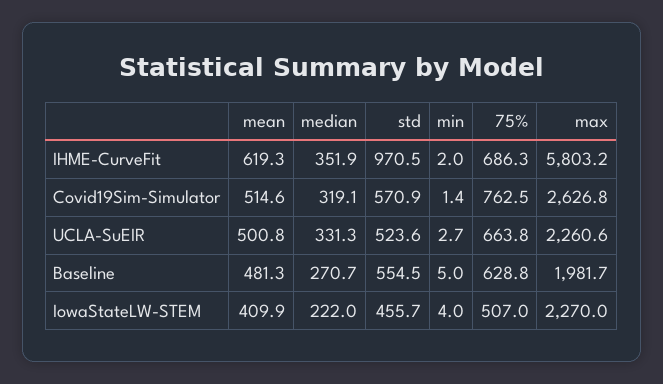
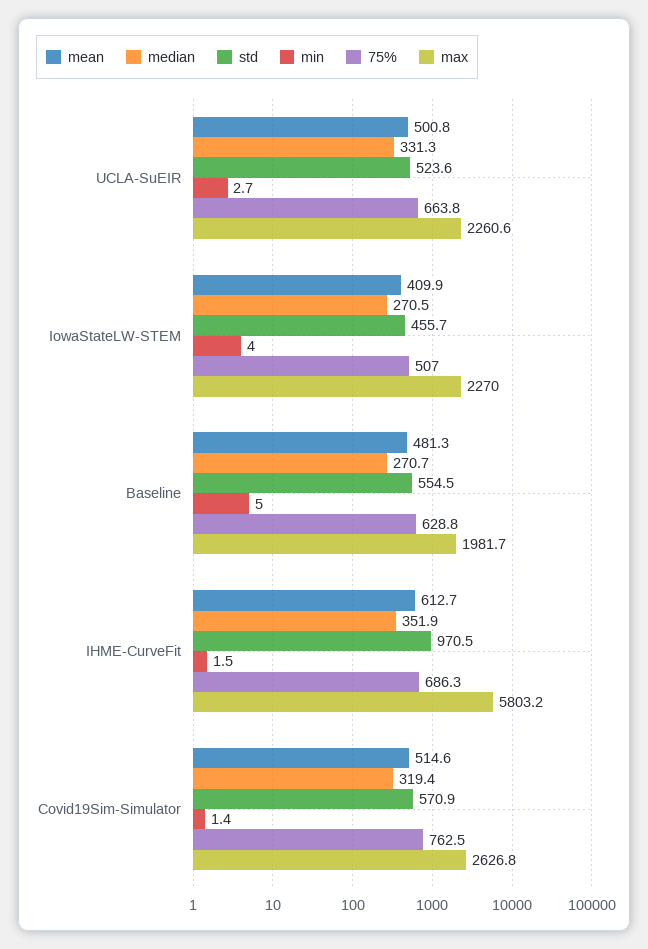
  {
    "mean": {
-     "IHME-CurveFit": 619.3,
+     "IHME-CurveFit": 612.7,
      "Covid19Sim-Simulator": 514.6,
      "UCLA-SuEIR": 500.8,
      "Baseline": 481.3,
      "IowaStateLW-STEM": 409.9
    },
    "median": {
      "IHME-CurveFit": 351.9,
-     "Covid19Sim-Simulator": 319.1,
+     "Covid19Sim-Simulator": 319.4,
      "UCLA-SuEIR": 331.3,
      "Baseline": 270.7,
-     "IowaStateLW-STEM": 222
+     "IowaStateLW-STEM": 270.5
    },
    "std": {
      "IHME-CurveFit": 970.5,
      "Covid19Sim-Simulator": 570.9,
      "UCLA-SuEIR": 523.6,
      "Baseline": 554.5,
      "IowaStateLW-STEM": 455.7
    },
    "min": {
-     "IHME-CurveFit": 2,
+     "IHME-CurveFit": 1.5,
      "Covid19Sim-Simulator": 1.4,
      "UCLA-SuEIR": 2.7,
      "Baseline": 5,
      "IowaStateLW-STEM": 4
    },
    "75%": {
      "IHME-CurveFit": 686.3,
      "Covid19Sim-Simulator": 762.5,
      "UCLA-SuEIR": 663.8,
      "Baseline": 628.8,
      "IowaStateLW-STEM": 507
    },
    "max": {
      "IHME-CurveFit": 5803.2,
      "Covid19Sim-Simulator": 2626.8,
      "UCLA-SuEIR": 2260.6,
      "Baseline": 1981.7,
      "IowaStateLW-STEM": 2270
    }
  }

